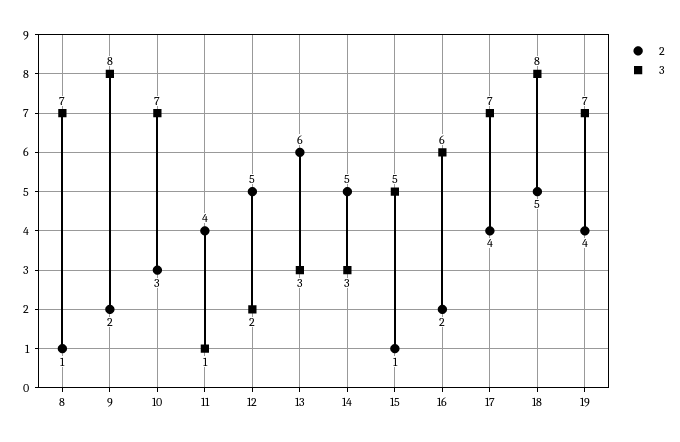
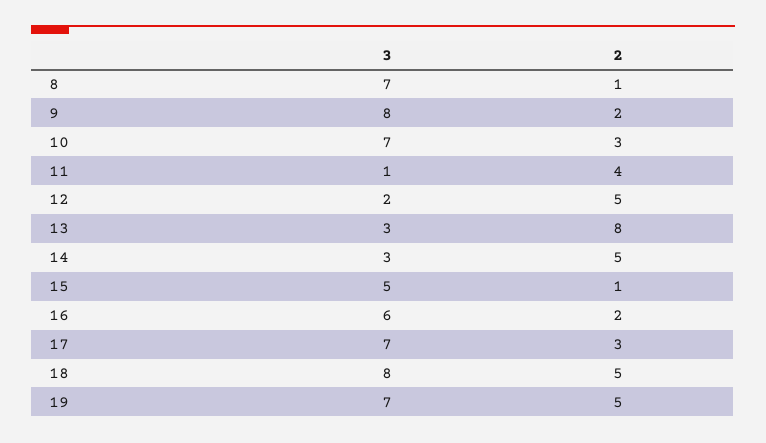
  {
    "2": {
      "8": 1,
      "9": 2,
      "10": 3,
      "11": 4,
      "12": 5,
-     "13": 6,
+     "13": 8,
      "14": 5,
      "15": 1,
      "16": 2,
-     "17": 4,
+     "17": 3,
      "18": 5,
-     "19": 4
+     "19": 5
    },
    "3": {
      "8": 7,
      "9": 8,
      "10": 7,
      "11": 1,
      "12": 2,
      "13": 3,
      "14": 3,
      "15": 5,
      "16": 6,
      "17": 7,
      "18": 8,
      "19": 7
    }
  }

